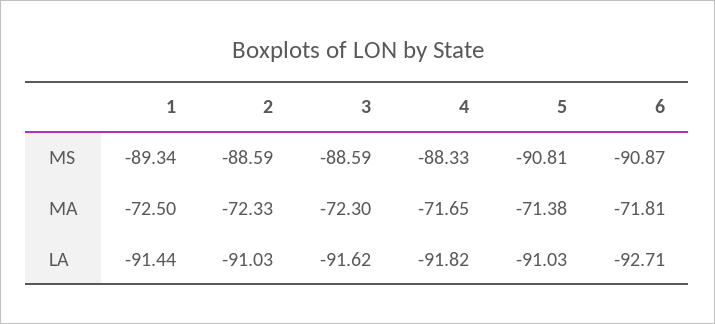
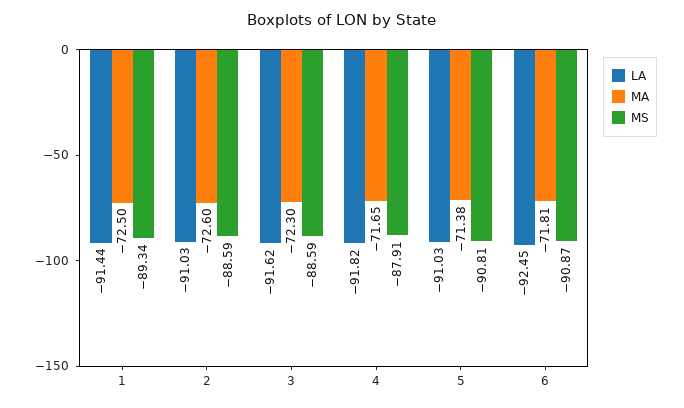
  {
    "MS": {
      "1": -89.34,
      "2": -88.59,
      "3": -88.59,
-     "4": -88.33,
+     "4": -87.91,
      "5": -90.81,
      "6": -90.87
    },
    "MA": {
      "1": -72.5,
-     "2": -72.33,
+     "2": -72.6,
      "3": -72.3,
      "4": -71.65,
      "5": -71.38,
      "6": -71.81
    },
    "LA": {
      "1": -91.44,
      "2": -91.03,
      "3": -91.62,
      "4": -91.82,
      "5": -91.03,
-     "6": -92.71
+     "6": -92.45
    }
  }

